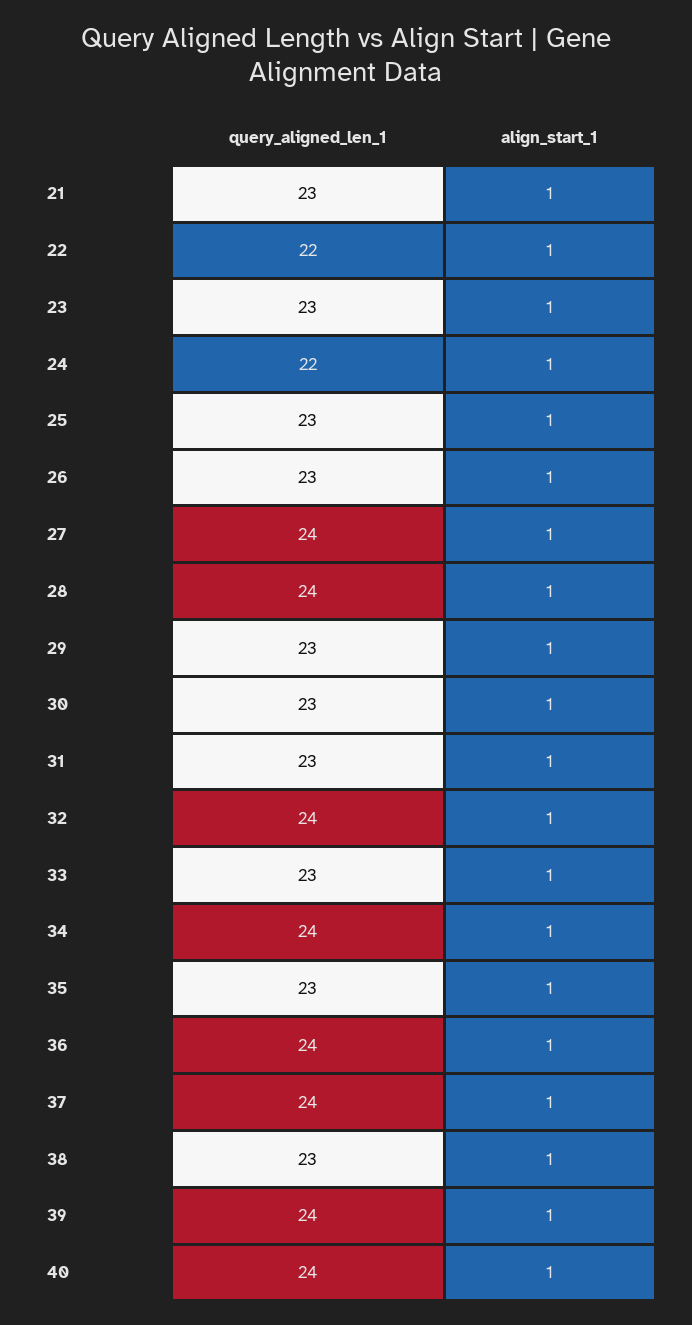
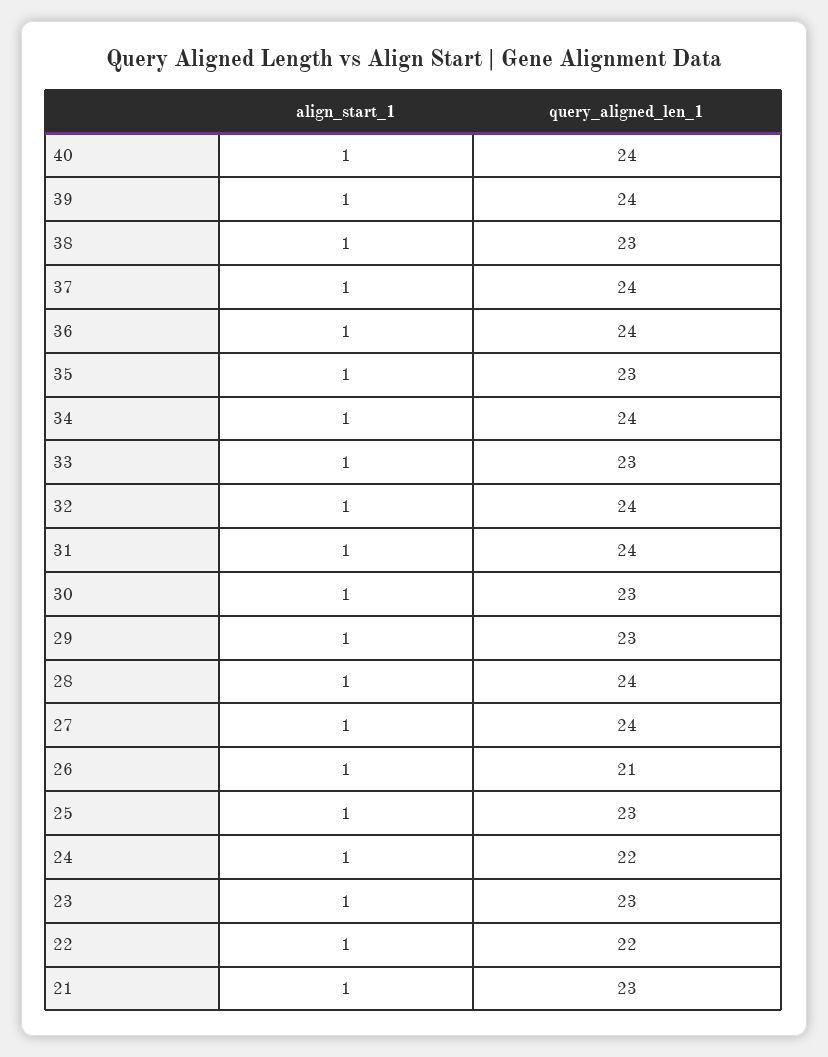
  {
    "query_aligned_len_1": {
      "21": 23,
      "22": 22,
      "23": 23,
      "24": 22,
      "25": 23,
-     "26": 23,
+     "26": 21,
      "27": 24,
      "28": 24,
      "29": 23,
      "30": 23,
-     "31": 23,
+     "31": 24,
      "32": 24,
      "33": 23,
      "34": 24,
      "35": 23,
      "36": 24,
      "37": 24,
      "38": 23,
      "39": 24,
      "40": 24
    },
    "align_start_1": {
      "21": 1,
      "22": 1,
      "23": 1,
      "24": 1,
      "25": 1,
      "26": 1,
      "27": 1,
      "28": 1,
      "29": 1,
      "30": 1,
      "31": 1,
      "32": 1,
      "33": 1,
      "34": 1,
      "35": 1,
      "36": 1,
      "37": 1,
      "38": 1,
      "39": 1,
      "40": 1
    }
  }

